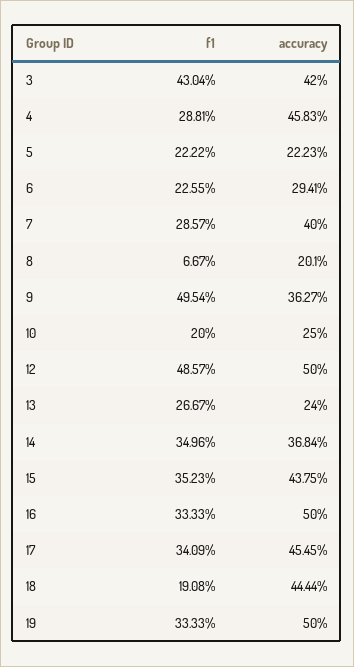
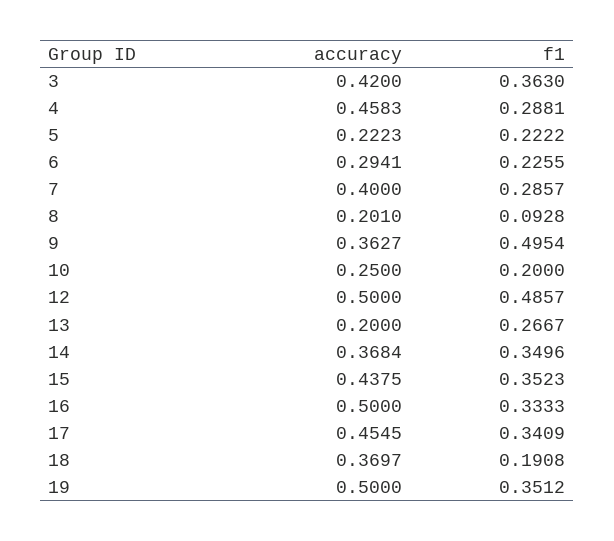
  {
    "f1": {
-     "3": 0.4304,
+     "3": 0.363,
      "4": 0.2881,
      "5": 0.2222,
      "6": 0.2255,
      "7": 0.2857,
-     "8": 0.0667,
+     "8": 0.0928,
      "9": 0.4954,
      "10": 0.2,
      "12": 0.4857,
      "13": 0.2667,
      "14": 0.3496,
      "15": 0.3523,
      "16": 0.3333,
      "17": 0.3409,
      "18": 0.1908,
-     "19": 0.3333
+     "19": 0.3512
    },
    "accuracy": {
      "3": 0.42,
      "4": 0.4583,
      "5": 0.2223,
      "6": 0.2941,
      "7": 0.4,
      "8": 0.201,
      "9": 0.3627,
      "10": 0.25,
      "12": 0.5,
-     "13": 0.24,
+     "13": 0.2,
      "14": 0.3684,
      "15": 0.4375,
      "16": 0.5,
      "17": 0.4545,
-     "18": 0.4444,
+     "18": 0.3697,
      "19": 0.5
    }
  }

